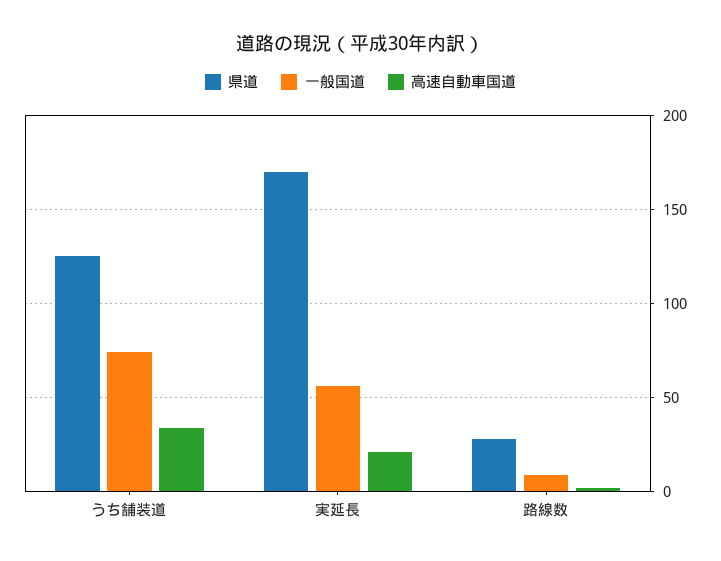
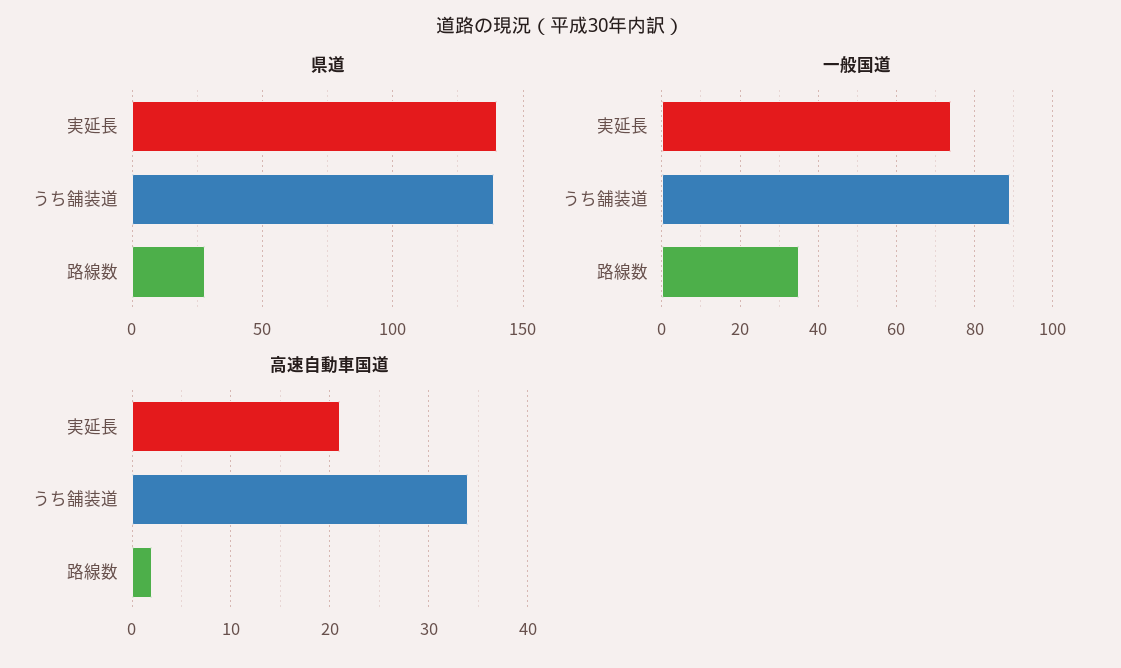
  {
    "県道": {
-     "うち舗装道": 125,
+     "うち舗装道": 140,
-     "実延長": 170,
+     "実延長": 140,
      "路線数": 30
    },
    "一般国道": {
-     "うち舗装道": 75,
+     "うち舗装道": 90,
-     "実延長": 55,
+     "実延長": 75,
-     "路線数": 10
+     "路線数": 35
    },
    "高速自動車国道": {
      "うち舗装道": 34,
      "実延長": 21,
      "路線数": 2
    }
  }

